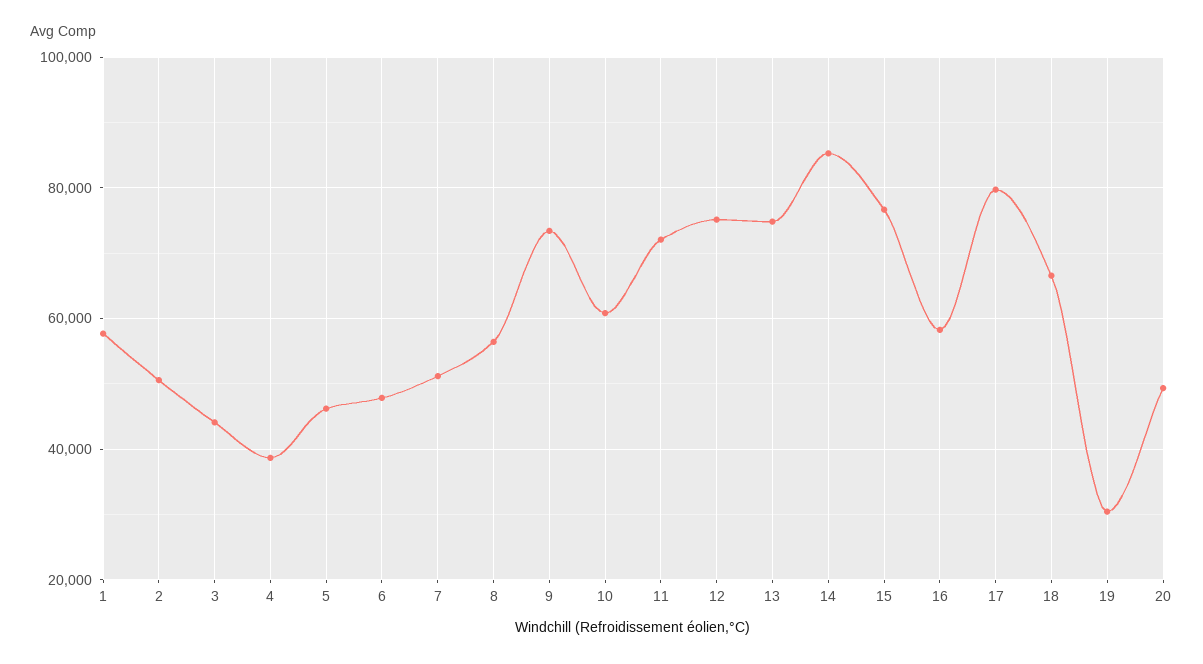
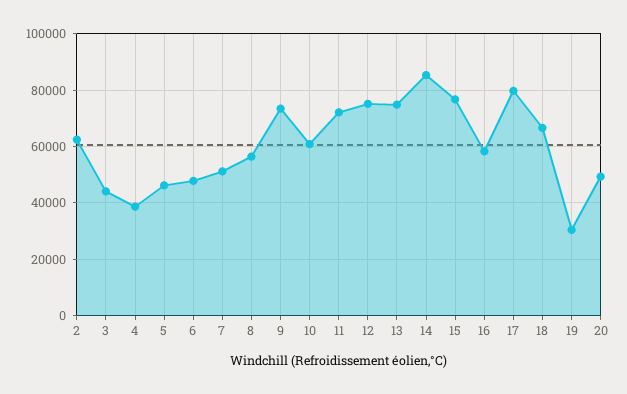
  {
-   "1": 58000,
-   "2": 50000,
+   "2": 62500,
    "3": 44000,
    "4": 38000,
    "5": 46000,
    "6": 48000,
    "7": 52000,
    "8": 56000,
    "9": 74000,
    "10": 60000,
    "11": 72000,
    "12": 76000,
    "13": 74000,
    "14": 86000,
    "15": 76000,
    "16": 58000,
    "17": 80000,
    "18": 66000,
    "19": 30000,
    "20": 50000
  }

